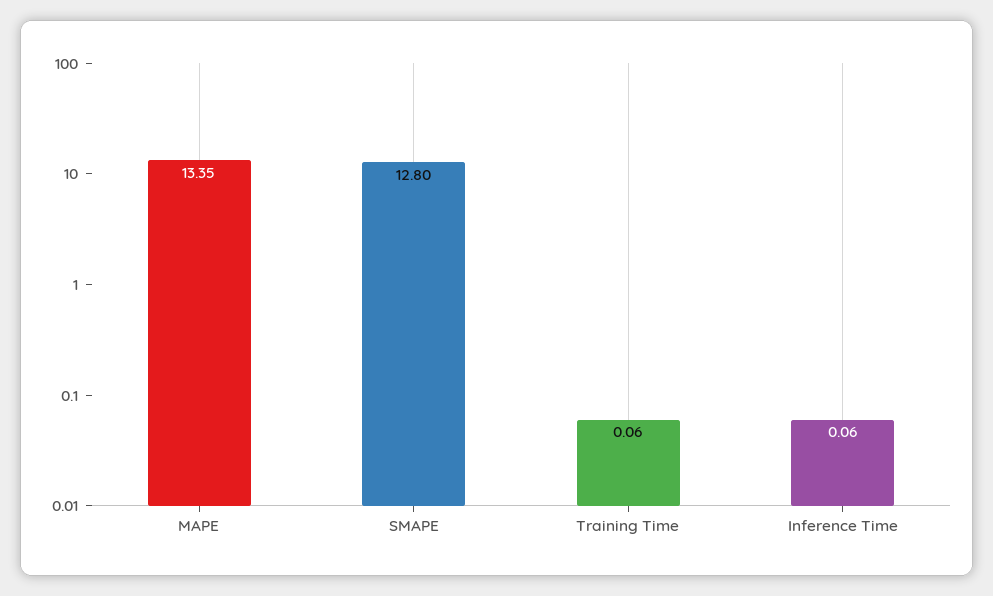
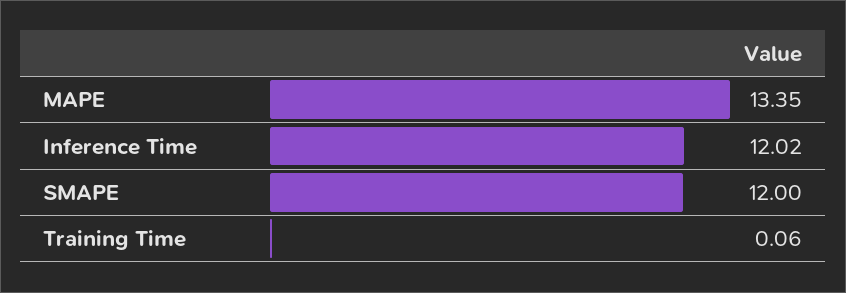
  {
    "MAPE": 13.35,
-   "SMAPE": 12.8,
+   "SMAPE": 12,
    "Training Time": 0.06,
-   "Inference Time": 0.06
+   "Inference Time": 12.02
  }

